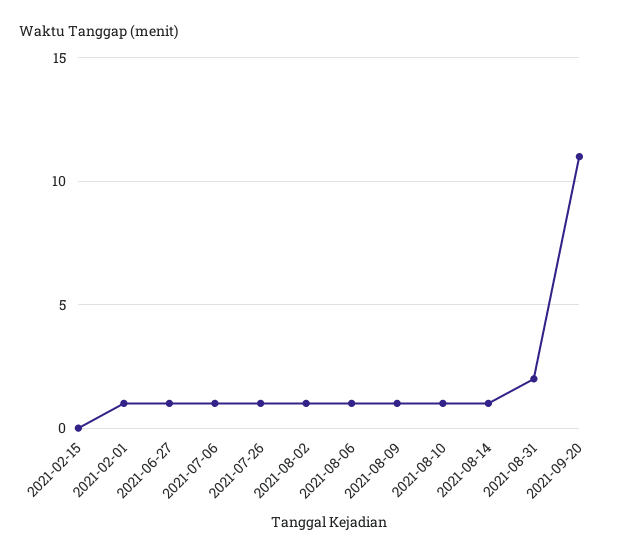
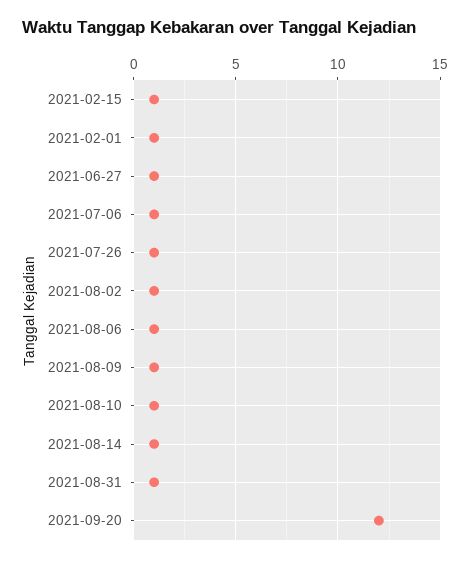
  {
-   "2021-02-15": 0,
+   "2021-02-15": 1,
    "2021-02-01": 1,
    "2021-06-27": 1,
    "2021-07-06": 1,
    "2021-07-26": 1,
    "2021-08-02": 1,
    "2021-08-06": 1,
    "2021-08-09": 1,
    "2021-08-10": 1,
    "2021-08-14": 1,
-   "2021-08-31": 2,
+   "2021-08-31": 1,
-   "2021-09-20": 11
+   "2021-09-20": 12
  }

